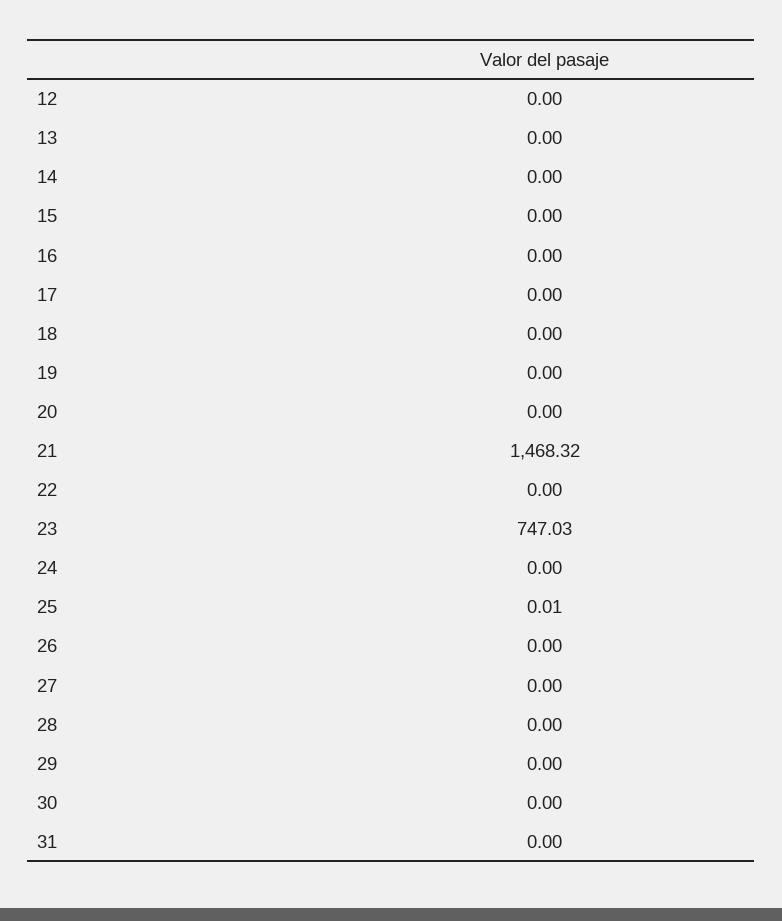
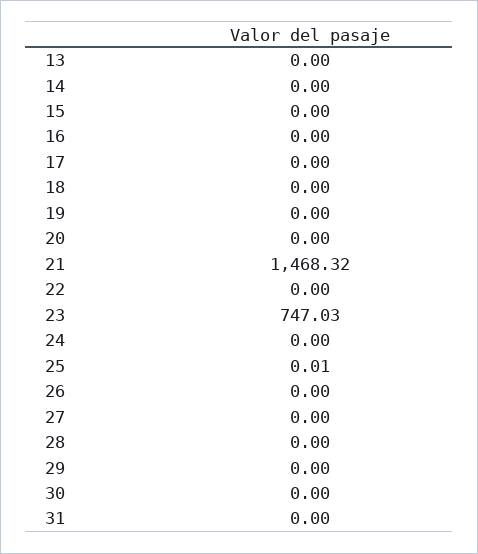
  {
-   "12": 0,
    "13": 0,
    "14": 0,
    "15": 0,
    "16": 0,
    "17": 0,
    "18": 0,
    "19": 0,
    "20": 0,
    "21": 1468.32,
    "22": 0,
    "23": 747.03,
    "24": 0,
    "25": 0.01,
    "26": 0,
    "27": 0,
    "28": 0,
    "29": 0,
    "30": 0,
    "31": 0
  }

